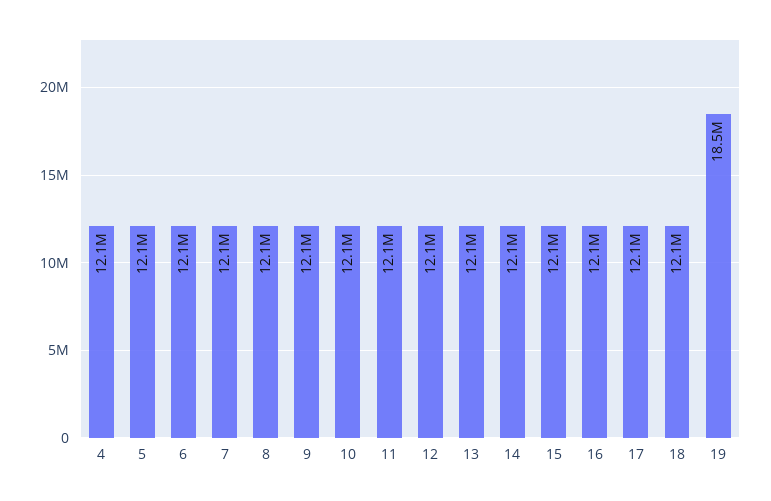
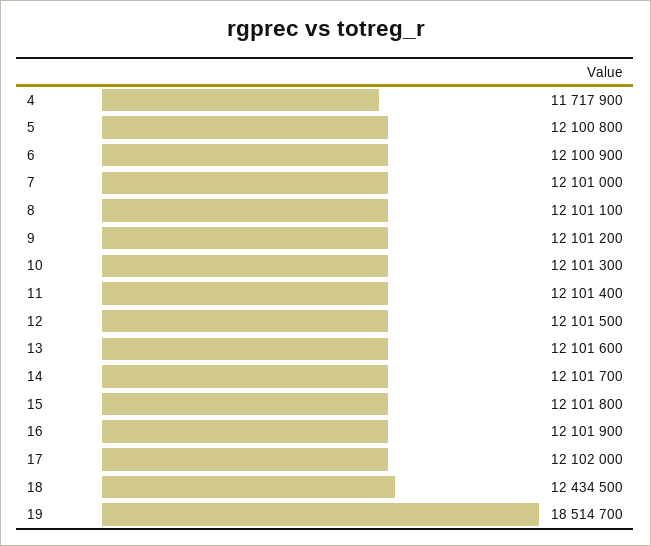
  {
-   "4": 12100000,
+   "4": 11717900,
    "5": 12100800,
    "6": 12100900,
    "7": 12101000,
    "8": 12101100,
    "9": 12101200,
    "10": 12101300,
    "11": 12101400,
    "12": 12101500,
    "13": 12101600,
    "14": 12101700,
    "15": 12101800,
    "16": 12101900,
    "17": 12102000,
-   "18": 12100000,
+   "18": 12434500,
    "19": 18514700
  }

